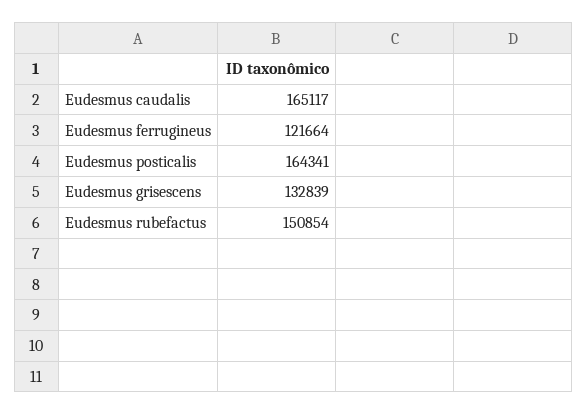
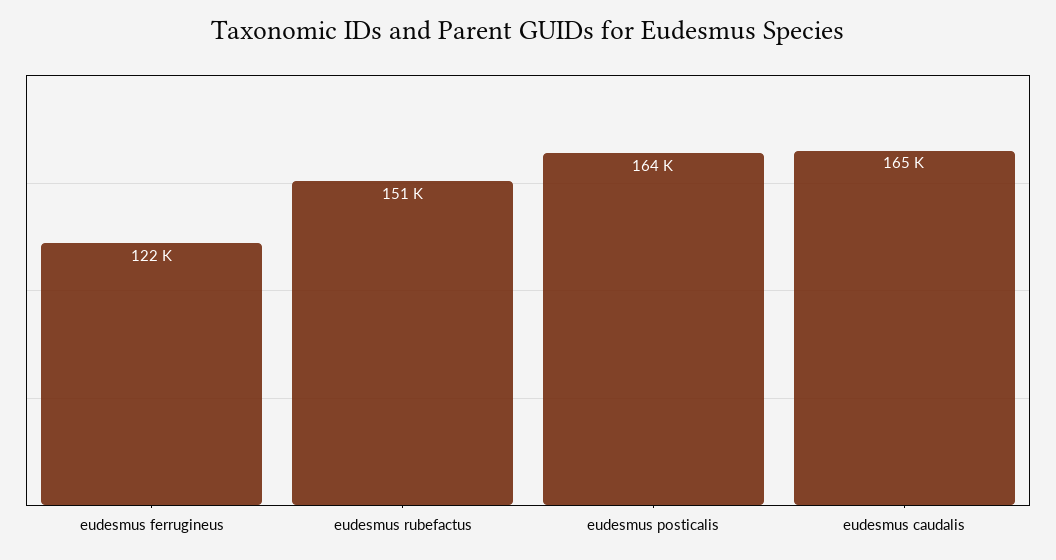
  {
    "Eudesmus caudalis": 165117,
    "Eudesmus ferrugineus": 121664,
    "Eudesmus posticalis": 164341,
-   "Eudesmus grisescens": 132839,
    "Eudesmus rubefactus": 150854
  }

